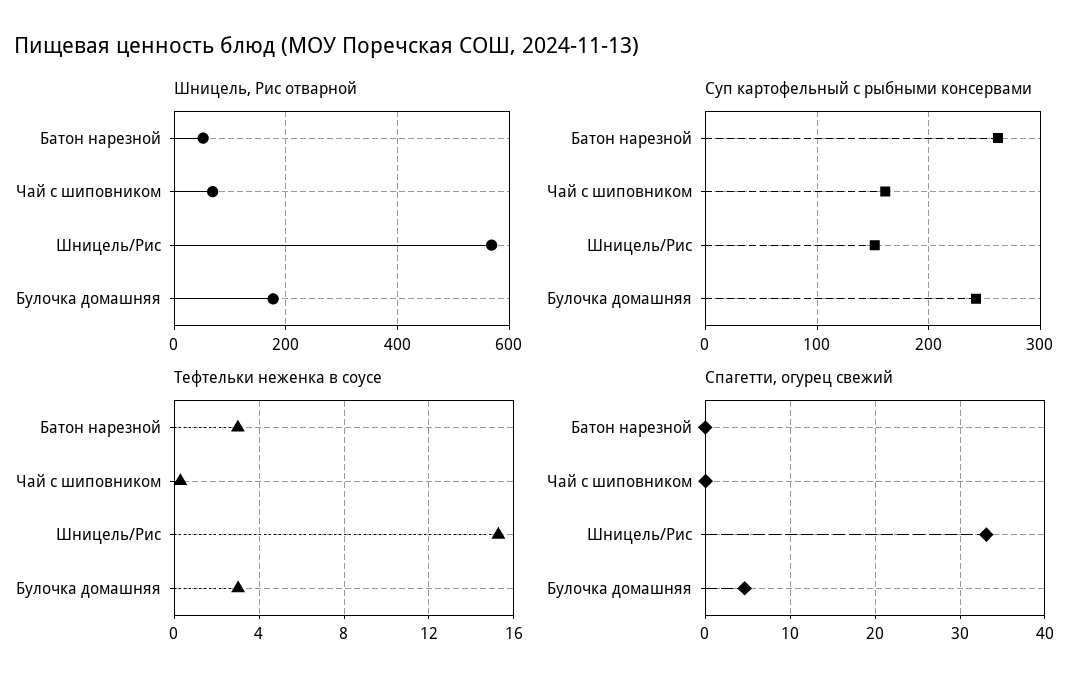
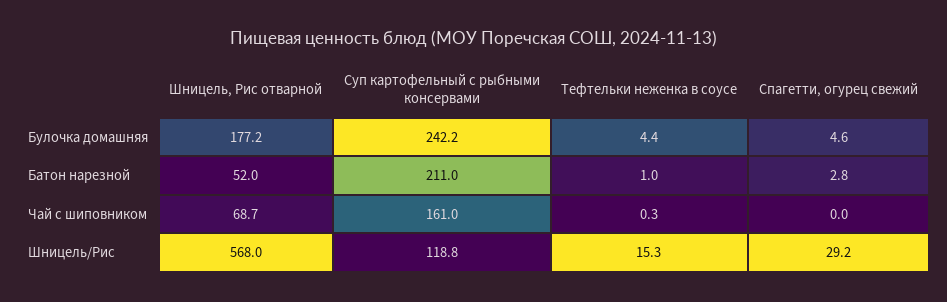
  {
    "Шницель, Рис отварной": {
      "Батон нарезной": 52,
      "Чай с шиповником": 68.7,
      "Шницель/Рис": 568,
      "Булочка домашняя": 177.2
    },
    "Суп картофельный с рыбными консервами": {
-     "Батон нарезной": 260,
+     "Батон нарезной": 211,
      "Чай с шиповником": 161,
-     "Шницель/Рис": 150,
+     "Шницель/Рис": 118.8,
      "Булочка домашняя": 242.2
    },
    "Тефтельки неженка в соусе": {
-     "Батон нарезной": 3,
+     "Батон нарезной": 1,
      "Чай с шиповником": 0.3,
      "Шницель/Рис": 15.3,
-     "Булочка домашняя": 3
+     "Булочка домашняя": 4.4
    },
    "Спагетти, огурец свежий": {
-     "Батон нарезной": 0,
+     "Батон нарезной": 2.8,
      "Чай с шиповником": 0,
-     "Шницель/Рис": 33,
+     "Шницель/Рис": 29.2,
      "Булочка домашняя": 4.6
    }
  }

